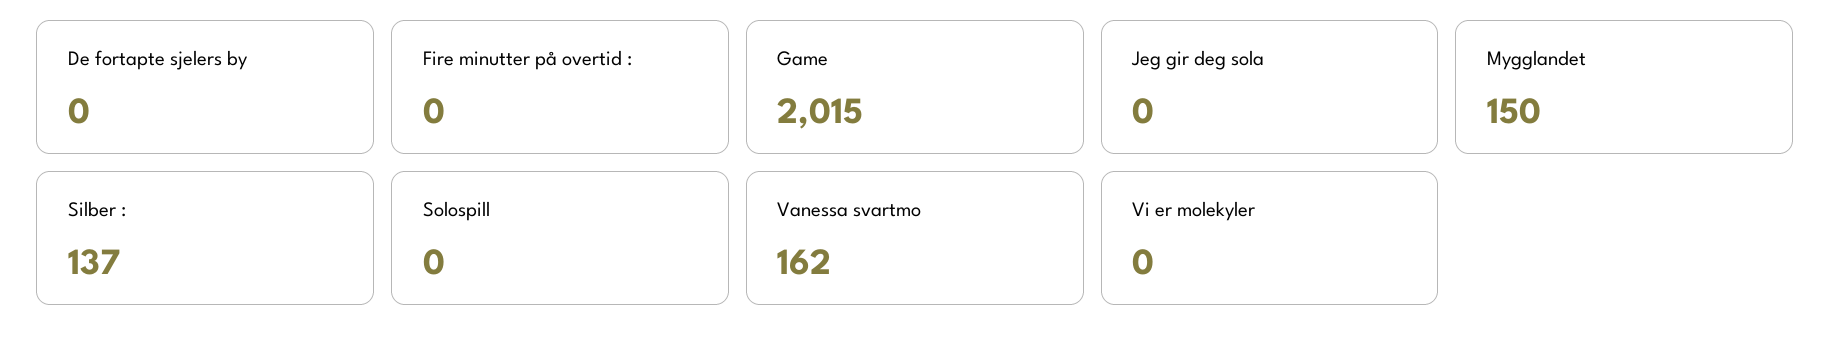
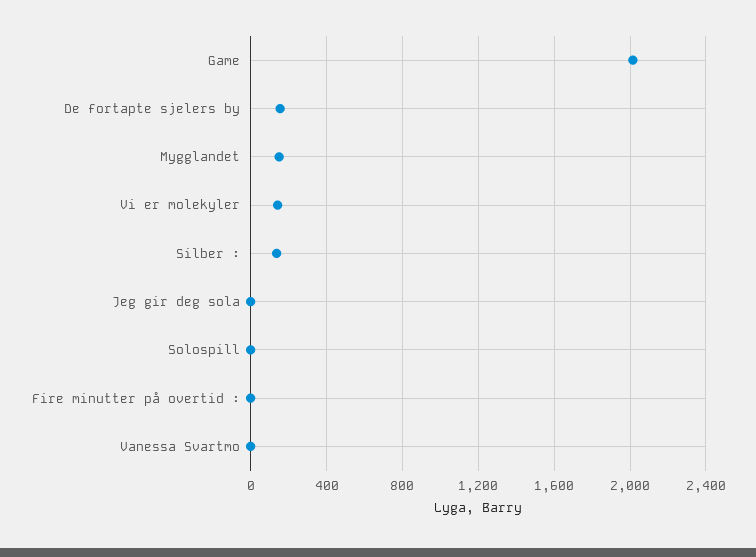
  {
-   "De fortapte sjelers by": 0,
+   "De fortapte sjelers by": 150,
    "Fire minutter på overtid :": 0,
    "Game": 2015,
    "Jeg gir deg sola": 0,
    "Mygglandet": 150,
    "Silber :": 137,
    "Solospill": 0,
-   "Vanessa svartmo": 162,
+   "Vanessa svartmo": 0,
-   "Vi er molekyler": 0
+   "Vi er molekyler": 150
  }

